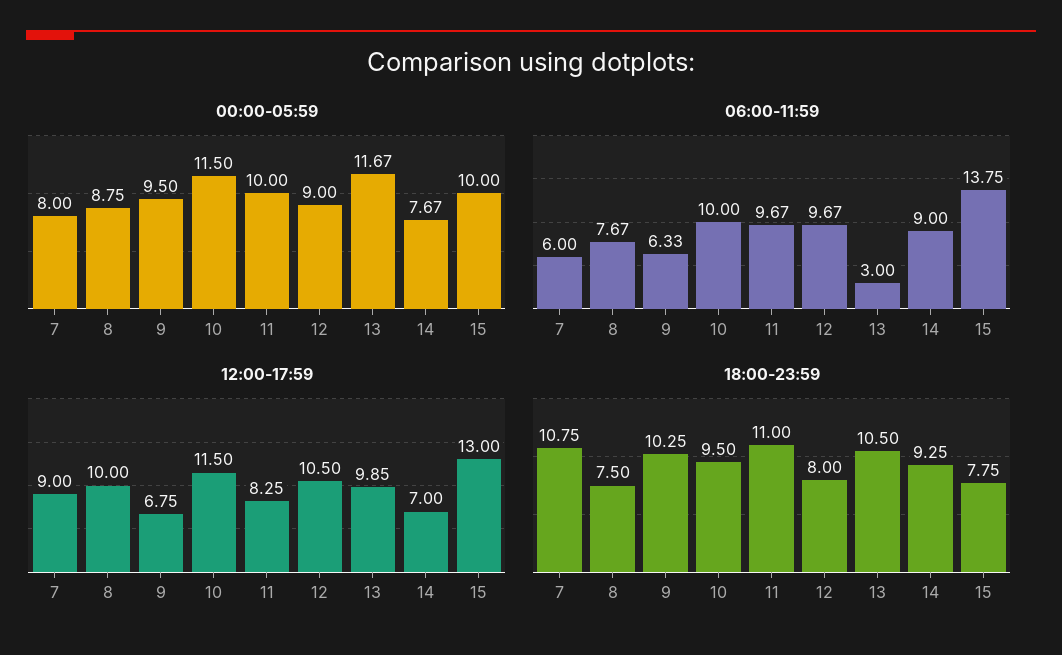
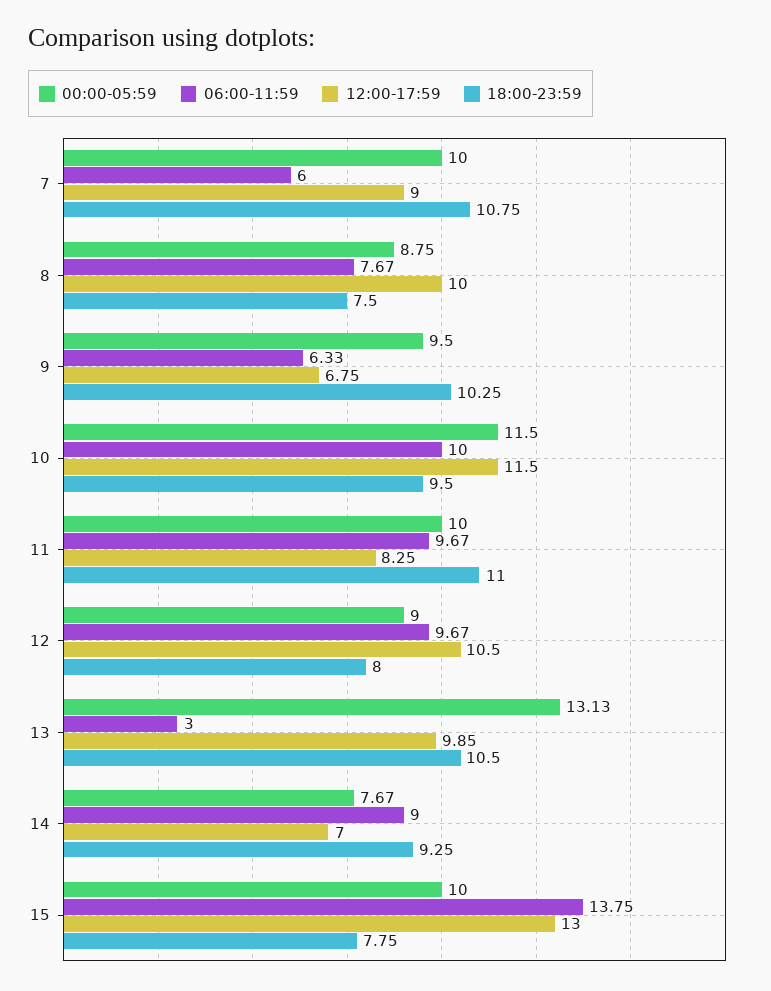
  {
    "00:00-05:59": {
-     "7": 8,
+     "7": 10,
      "8": 8.75,
      "9": 9.5,
      "10": 11.5,
      "11": 10,
      "12": 9,
-     "13": 11.67,
+     "13": 13.13,
      "14": 7.67,
      "15": 10
    },
    "06:00-11:59": {
      "7": 6,
      "8": 7.67,
      "9": 6.33,
      "10": 10,
      "11": 9.67,
      "12": 9.67,
      "13": 3,
      "14": 9,
      "15": 13.75
    },
    "12:00-17:59": {
      "7": 9,
      "8": 10,
      "9": 6.75,
      "10": 11.5,
      "11": 8.25,
      "12": 10.5,
      "13": 9.85,
      "14": 7,
      "15": 13
    },
    "18:00-23:59": {
      "7": 10.75,
      "8": 7.5,
      "9": 10.25,
      "10": 9.5,
      "11": 11,
      "12": 8,
      "13": 10.5,
      "14": 9.25,
      "15": 7.75
    }
  }

